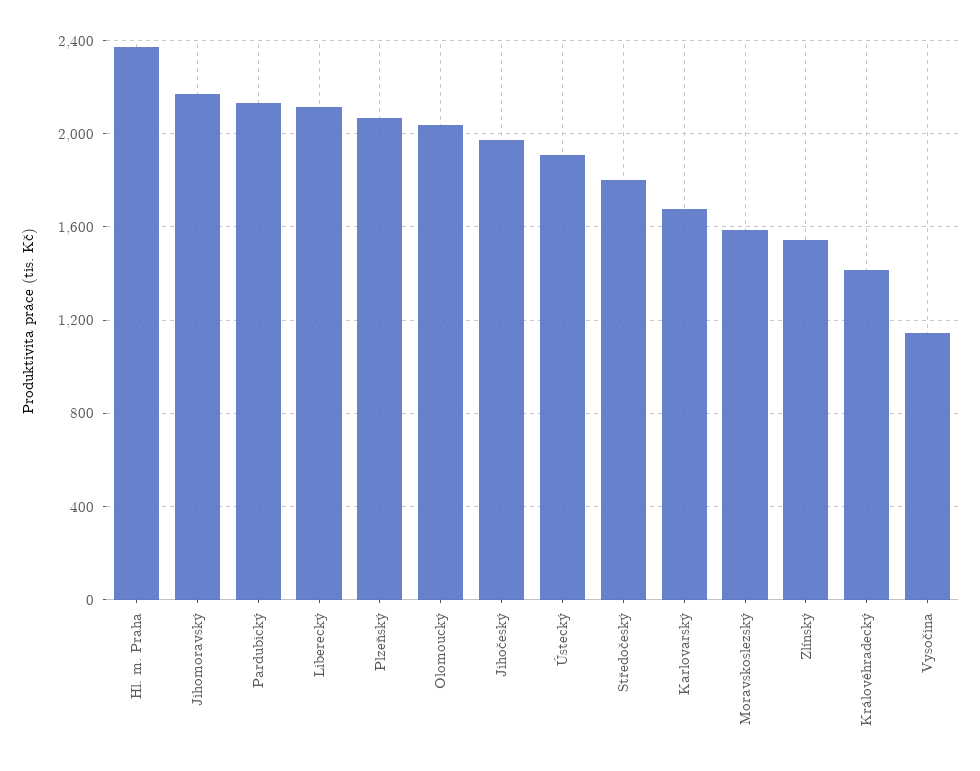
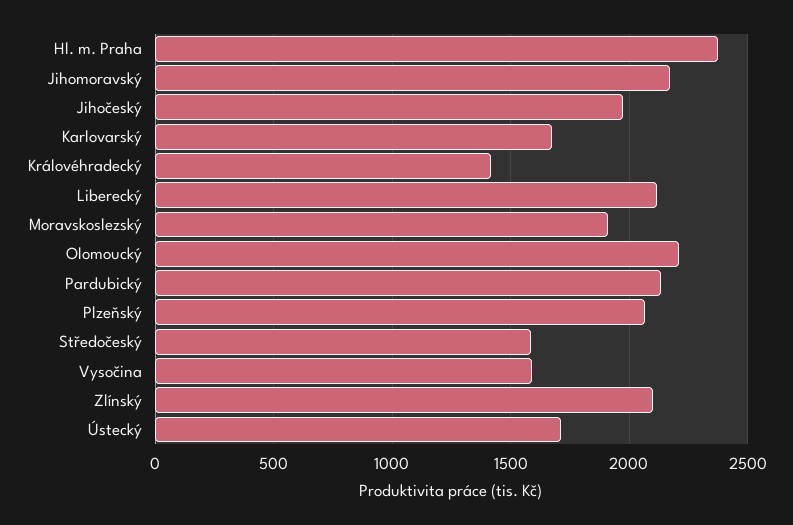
  {
    "Hl. m. Praha": 2350,
    "Jihomoravský": 2150,
    "Pardubický": 2150,
    "Liberecký": 2100,
    "Plzeňský": 2050,
-   "Olomoucký": 2050,
+   "Olomoucký": 2200,
    "Jihočeský": 1950,
-   "Ústecký": 1900,
+   "Ústecký": 1700,
-   "Středočeský": 1800,
+   "Středočeský": 1600,
    "Karlovarský": 1700,
-   "Moravskoslezský": 1600,
+   "Moravskoslezský": 1900,
-   "Zlínský": 1550,
+   "Zlínský": 2100,
    "Královéhradecký": 1400,
-   "Vysočina": 1150
+   "Vysočina": 1600
  }

